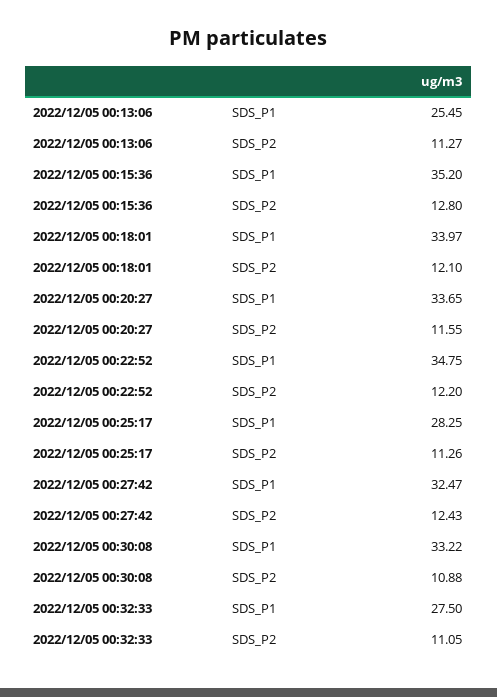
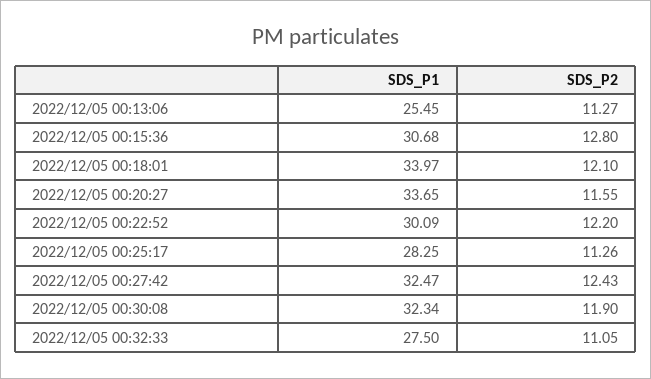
  {
    "2022/12/05 00:13:06": {
      "SDS_P1": 25.45,
      "SDS_P2": 11.27
    },
    "2022/12/05 00:15:36": {
-     "SDS_P1": 35.2,
+     "SDS_P1": 30.68,
      "SDS_P2": 12.8
    },
    "2022/12/05 00:18:01": {
      "SDS_P1": 33.97,
      "SDS_P2": 12.1
    },
    "2022/12/05 00:20:27": {
      "SDS_P1": 33.65,
      "SDS_P2": 11.55
    },
    "2022/12/05 00:22:52": {
-     "SDS_P1": 34.75,
+     "SDS_P1": 30.09,
      "SDS_P2": 12.2
    },
    "2022/12/05 00:25:17": {
      "SDS_P1": 28.25,
      "SDS_P2": 11.26
    },
    "2022/12/05 00:27:42": {
      "SDS_P1": 32.47,
      "SDS_P2": 12.43
    },
    "2022/12/05 00:30:08": {
-     "SDS_P1": 33.22,
+     "SDS_P1": 32.34,
-     "SDS_P2": 10.88
+     "SDS_P2": 11.9
    },
    "2022/12/05 00:32:33": {
      "SDS_P1": 27.5,
      "SDS_P2": 11.05
    }
  }

